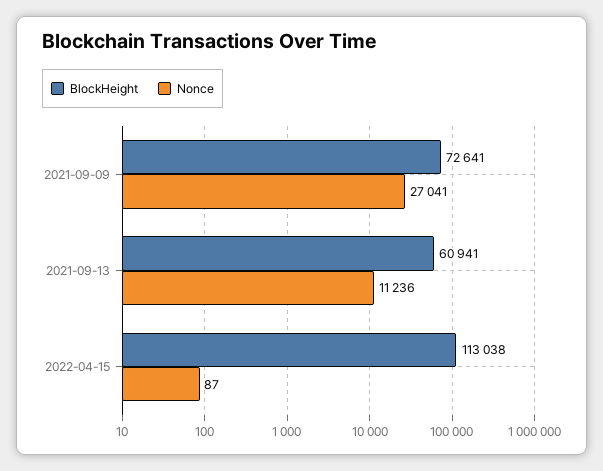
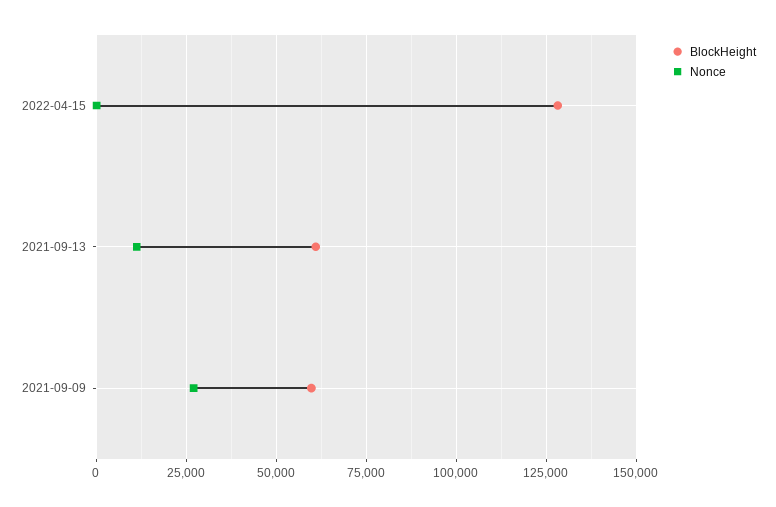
  {
    "BlockHeight": {
-     "2021-09-09": 72641,
+     "2021-09-09": 60000,
      "2021-09-13": 60941,
-     "2022-04-15": 113038
+     "2022-04-15": 127500
    },
    "Nonce": {
      "2021-09-09": 27041,
      "2021-09-13": 11236,
      "2022-04-15": 87
    }
  }

